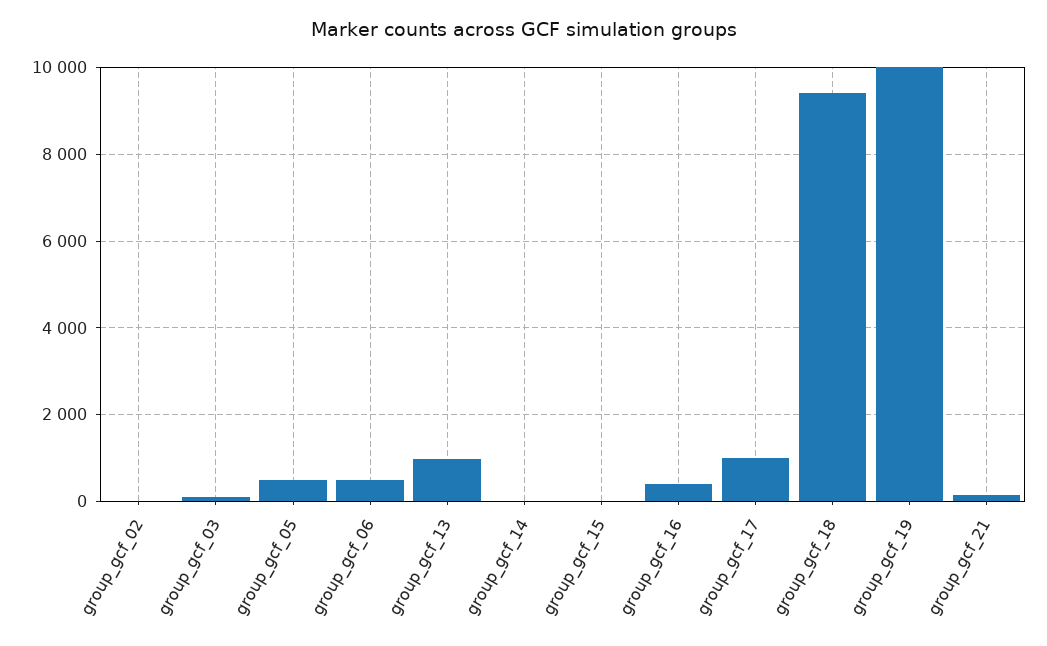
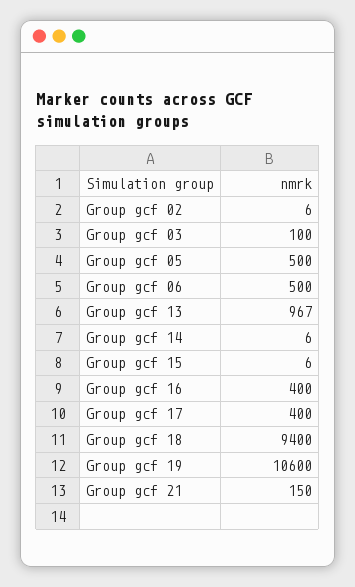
  {
    "group_gcf_02": 6,
    "group_gcf_03": 100,
    "group_gcf_05": 500,
    "group_gcf_06": 500,
    "group_gcf_13": 967,
    "group_gcf_14": 6,
    "group_gcf_15": 6,
    "group_gcf_16": 400,
-   "group_gcf_17": 1000,
+   "group_gcf_17": 400,
    "group_gcf_18": 9400,
-   "group_gcf_19": 10000,
+   "group_gcf_19": 10600,
    "group_gcf_21": 150
  }

